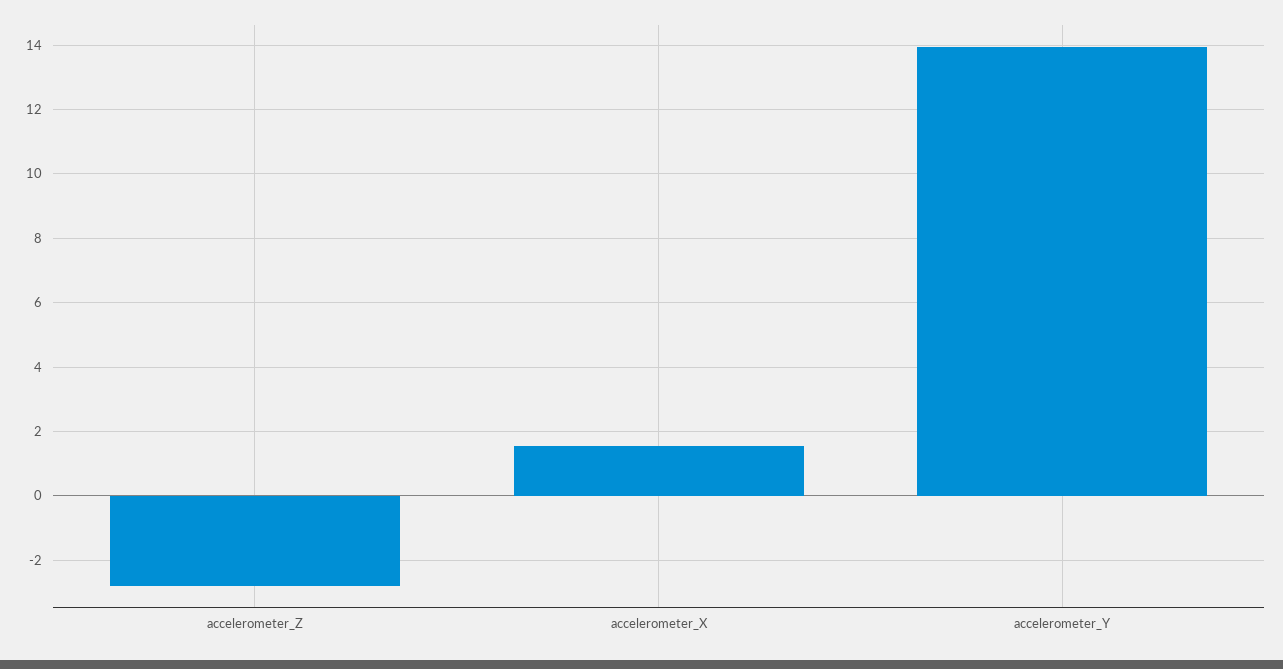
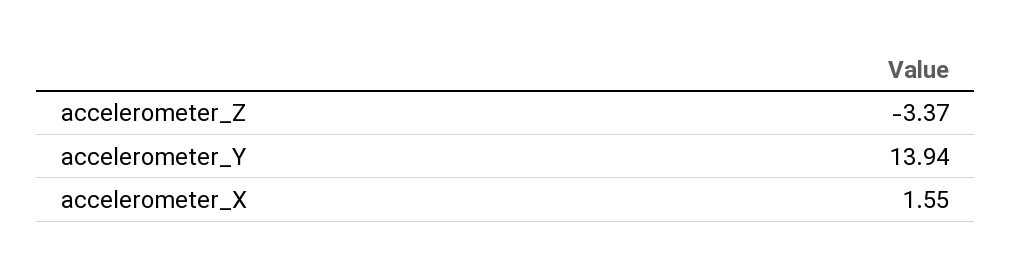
  {
-   "accelerometer_Z": -2.8,
+   "accelerometer_Z": -3.37,
    "accelerometer_X": 1.55,
    "accelerometer_Y": 13.94
  }

